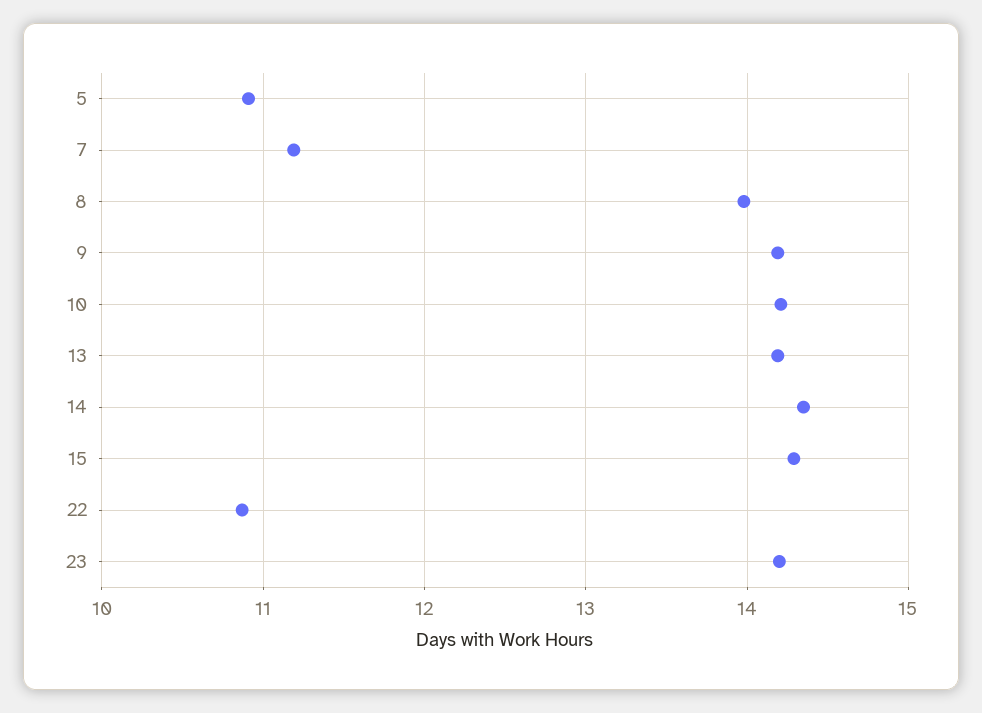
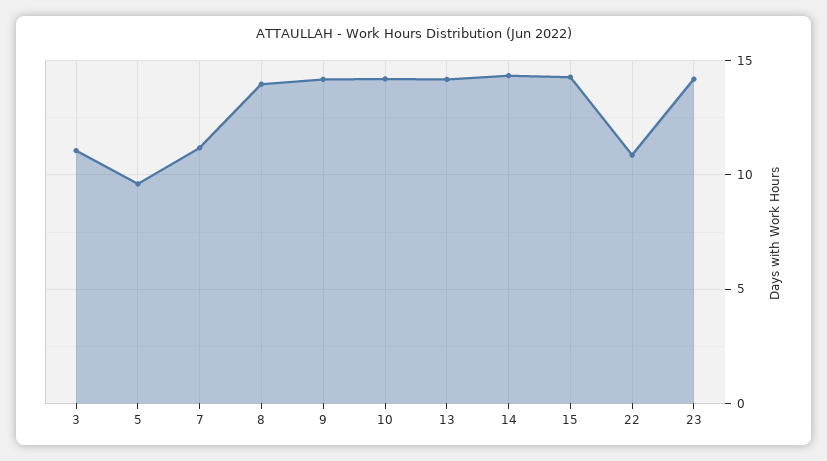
  {
-   "5": 10.9,
+   "5": 9.5,
    "7": 11.2,
    "8": 14,
    "9": 14.2,
    "10": 14.2,
    "13": 14.2,
    "14": 14.4,
    "15": 14.3,
    "22": 10.9,
-   "23": 14.2
+   "23": 14.2,
+   "3": 11
  }

